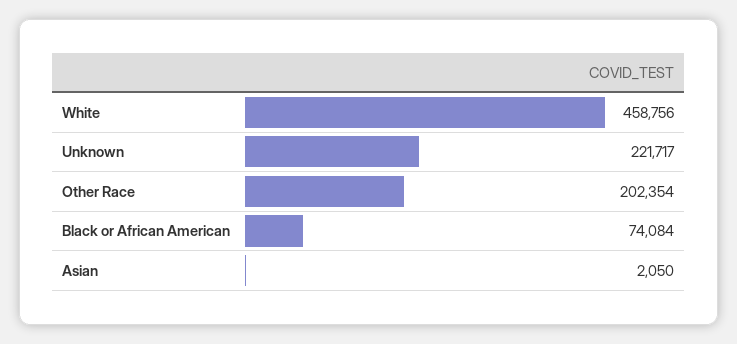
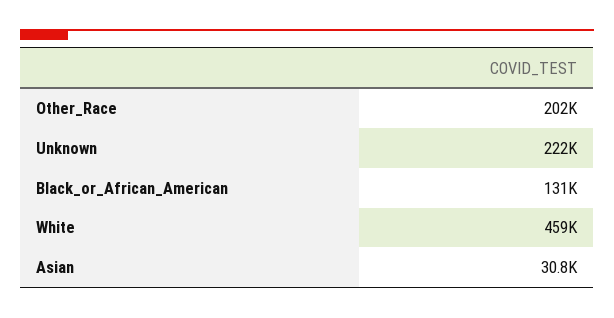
  {
    "White": 458756,
    "Unknown": 221717,
    "Other Race": 202354,
-   "Black or African American": 74084,
+   "Black or African American": 131000,
-   "Asian": 2050
+   "Asian": 30800
  }

